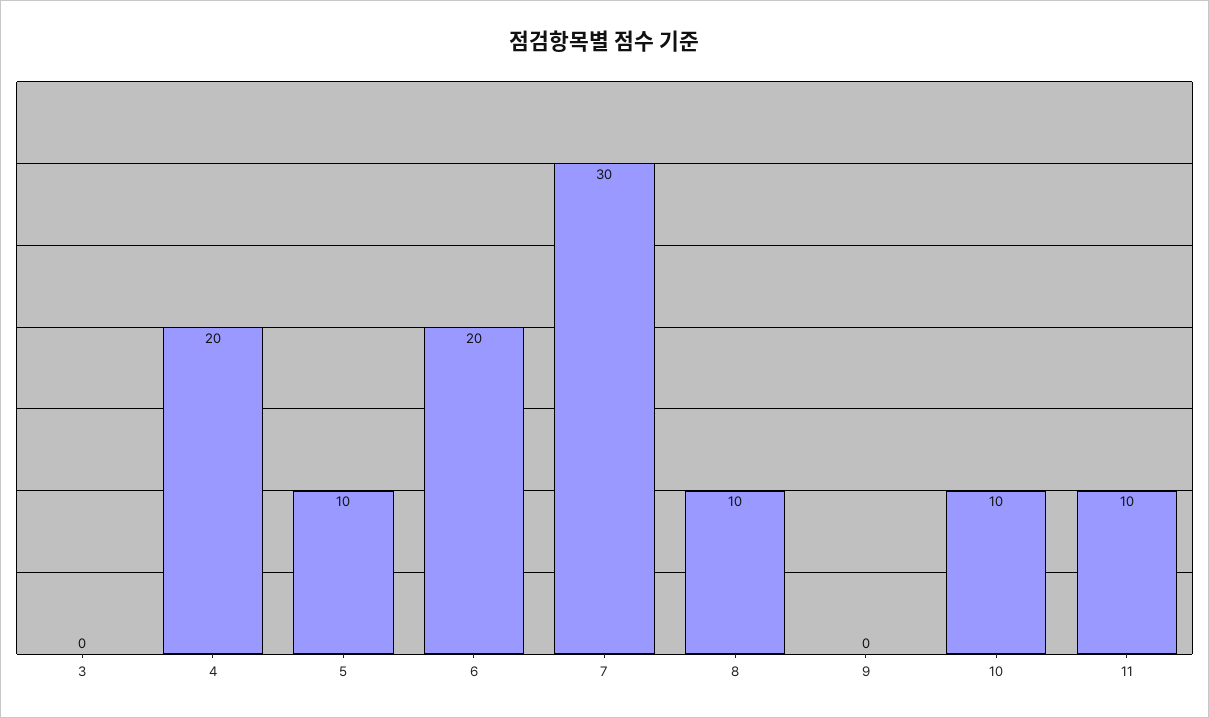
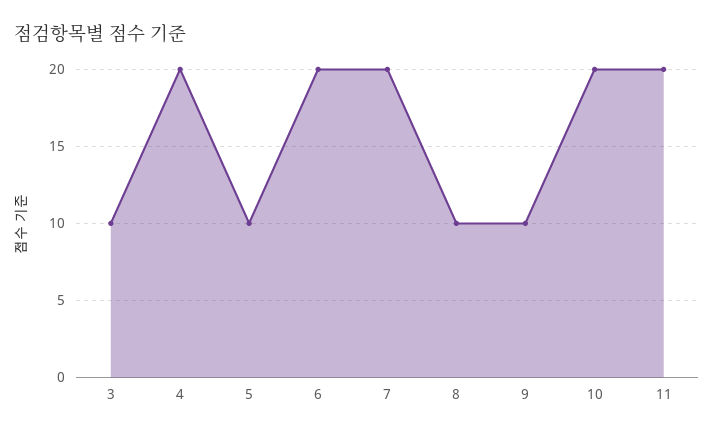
  {
-   "3": 0,
+   "3": 10,
    "4": 20,
    "5": 10,
    "6": 20,
-   "7": 30,
+   "7": 20,
    "8": 10,
-   "9": 0,
+   "9": 10,
-   "10": 10,
+   "10": 20,
-   "11": 10
+   "11": 20
  }

